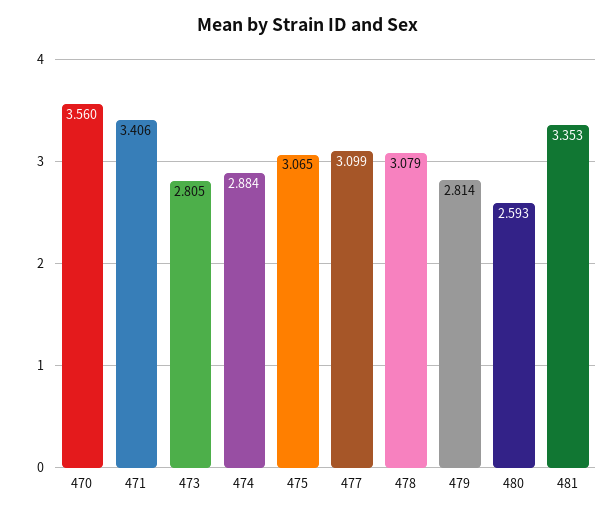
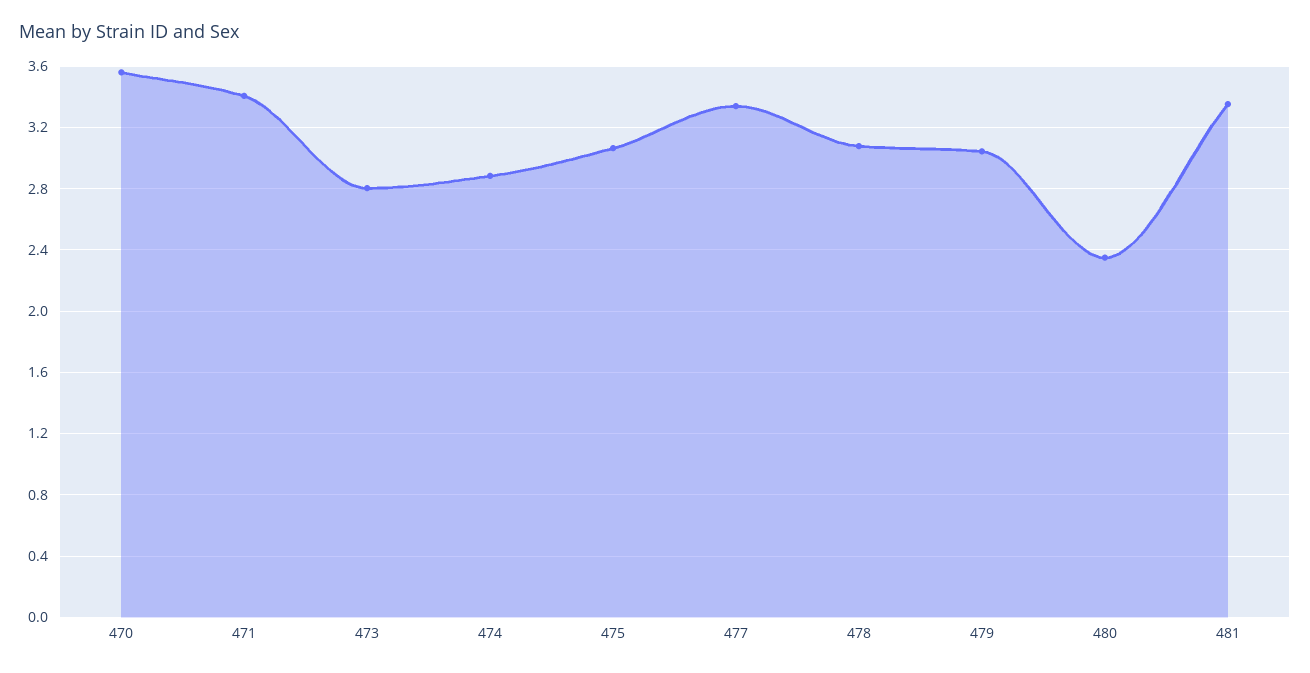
  {
    "470": 3.56,
    "471": 3.406,
    "473": 2.805,
    "474": 2.884,
    "475": 3.065,
-   "477": 3.099,
+   "477": 3.35,
    "478": 3.079,
-   "479": 2.814,
+   "479": 3.05,
-   "480": 2.593,
+   "480": 2.35,
    "481": 3.353
  }

